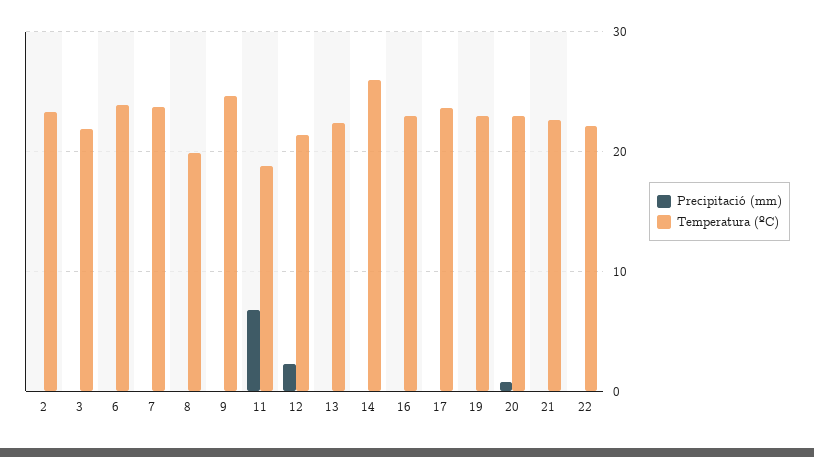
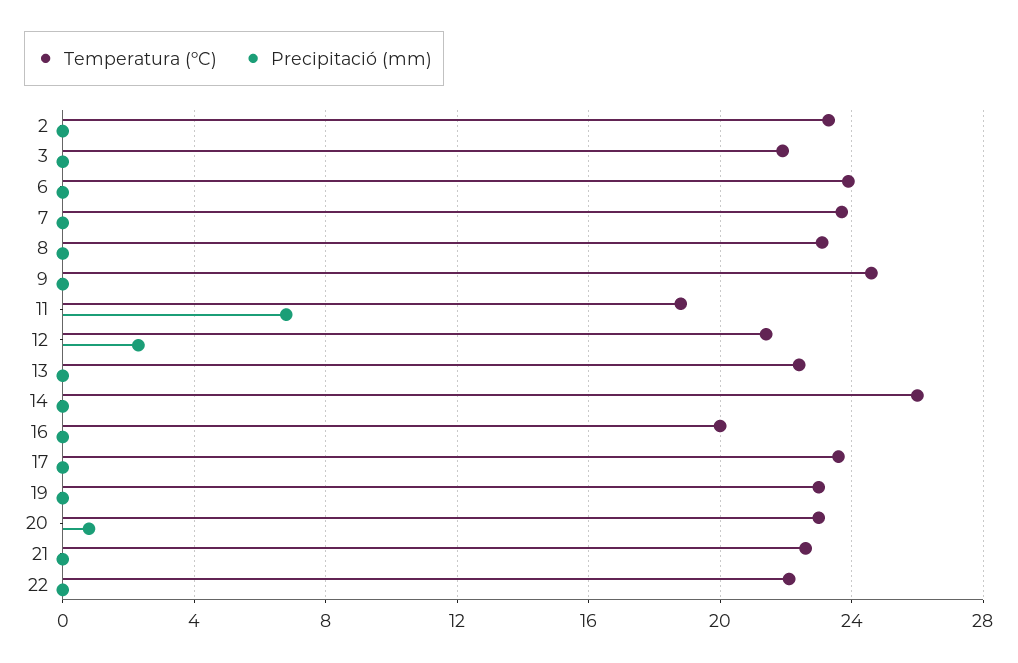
  {
    "Precipitació (mm)": {
      "2": 0,
      "3": 0,
      "6": 0,
      "7": 0,
      "8": 0,
      "9": 0,
      "11": 7,
      "12": 2.5,
      "13": 0,
      "14": 0,
      "16": 0,
      "17": 0,
      "19": 0,
      "20": 1,
      "21": 0,
      "22": 0
    },
    "Temperatura (ºC)": {
      "2": 23.5,
      "3": 22,
      "6": 24,
      "7": 23.5,
-     "8": 20,
+     "8": 23,
      "9": 24.5,
      "11": 19,
      "12": 21.5,
      "13": 22.5,
      "14": 26,
-     "16": 23,
+     "16": 20,
      "17": 23.5,
      "19": 23,
      "20": 23,
      "21": 22.5,
      "22": 22
    }
  }

